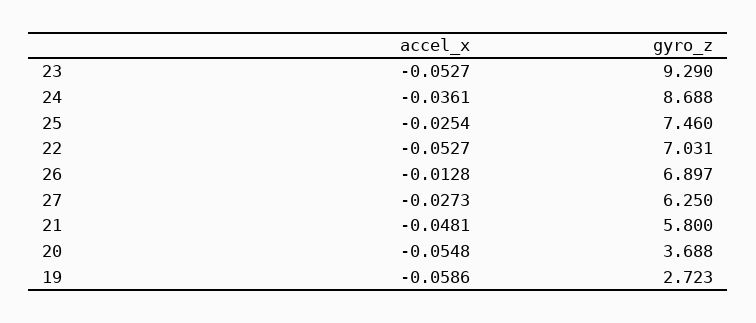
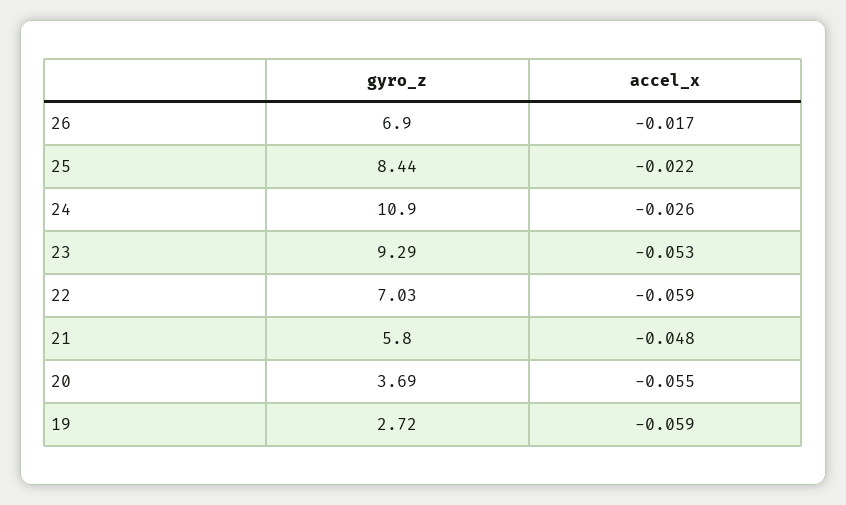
  {
    "accel_x": {
      "23": -0.0527,
-     "24": -0.0361,
+     "24": -0.026,
-     "25": -0.0254,
+     "25": -0.022,
-     "22": -0.0527,
+     "22": -0.059,
-     "26": -0.0128,
+     "26": -0.017,
-     "27": -0.0273,
      "21": -0.0481,
      "20": -0.0548,
      "19": -0.0586
    },
    "gyro_z": {
      "23": 9.29,
-     "24": 8.688,
+     "24": 10.9,
-     "25": 7.46,
+     "25": 8.44,
      "22": 7.031,
      "26": 6.897,
-     "27": 6.25,
      "21": 5.8,
      "20": 3.688,
      "19": 2.723
    }
  }

